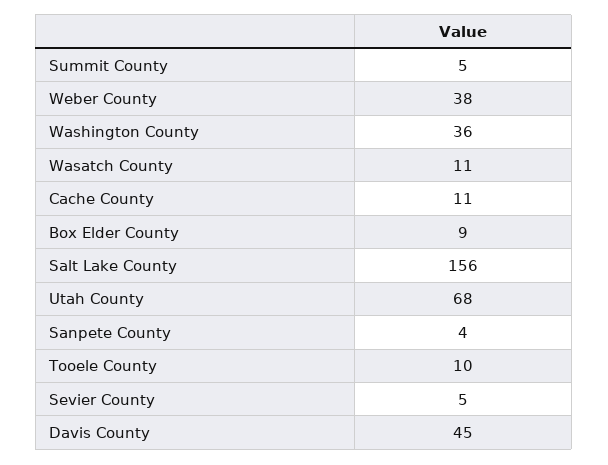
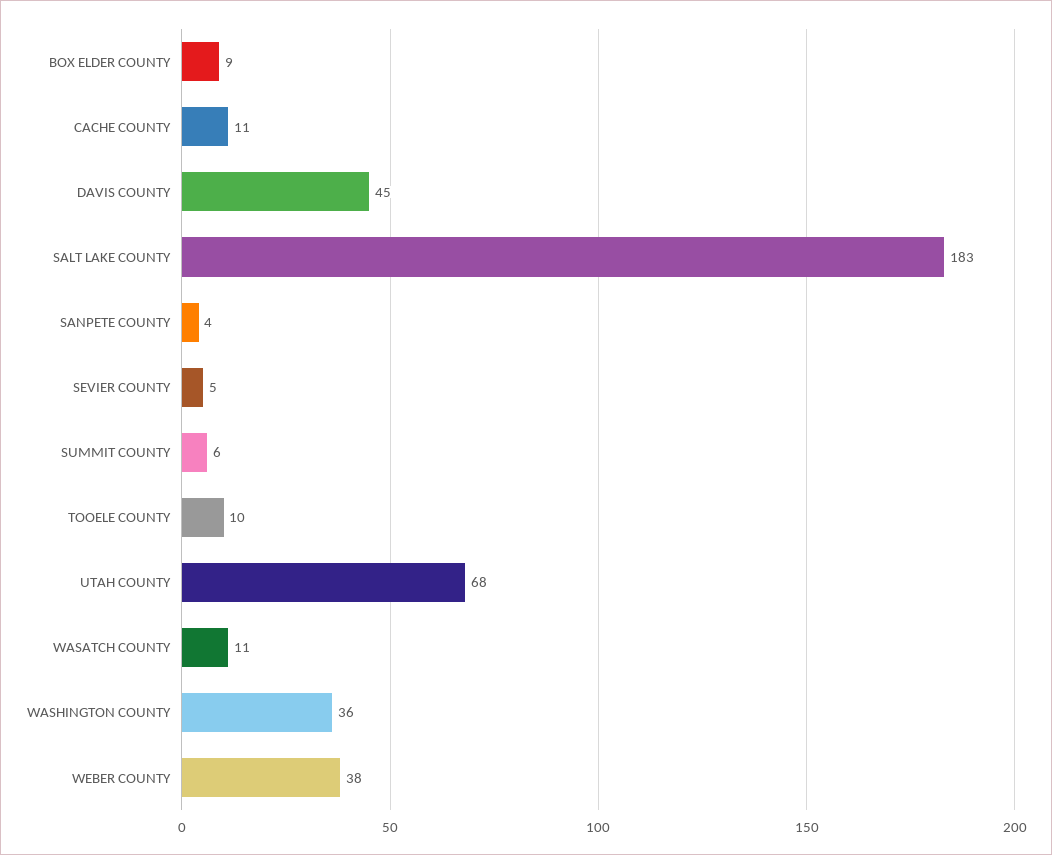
  {
-   "Summit County": 5,
+   "Summit County": 6,
    "Weber County": 38,
    "Washington County": 36,
    "Wasatch County": 11,
    "Cache County": 11,
    "Box Elder County": 9,
-   "Salt Lake County": 156,
+   "Salt Lake County": 183,
    "Utah County": 68,
    "Sanpete County": 4,
    "Tooele County": 10,
    "Sevier County": 5,
    "Davis County": 45
  }

